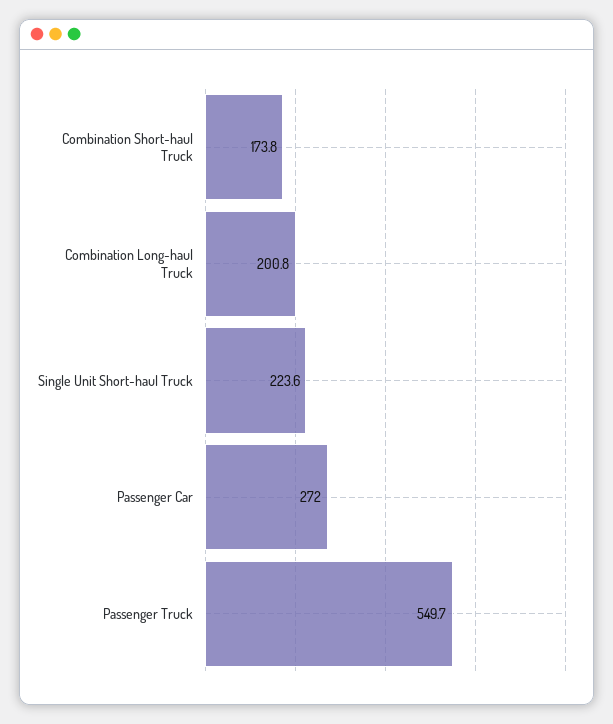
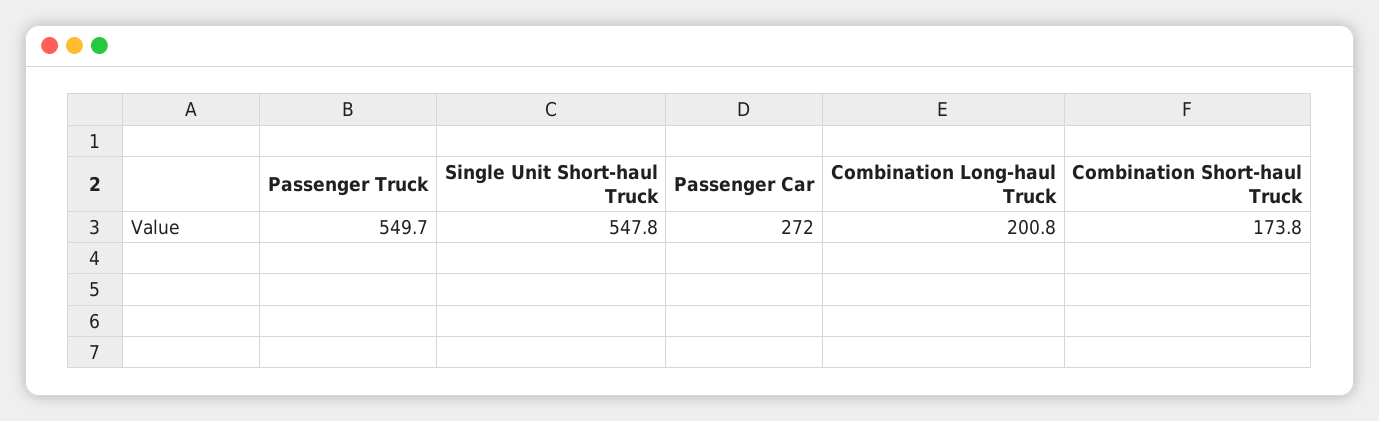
  {
    "Combination Short-haul Truck": 173.8,
    "Combination Long-haul Truck": 200.8,
-   "Single Unit Short-haul Truck": 223.6,
+   "Single Unit Short-haul Truck": 547.8,
    "Passenger Car": 272,
    "Passenger Truck": 549.7
  }

